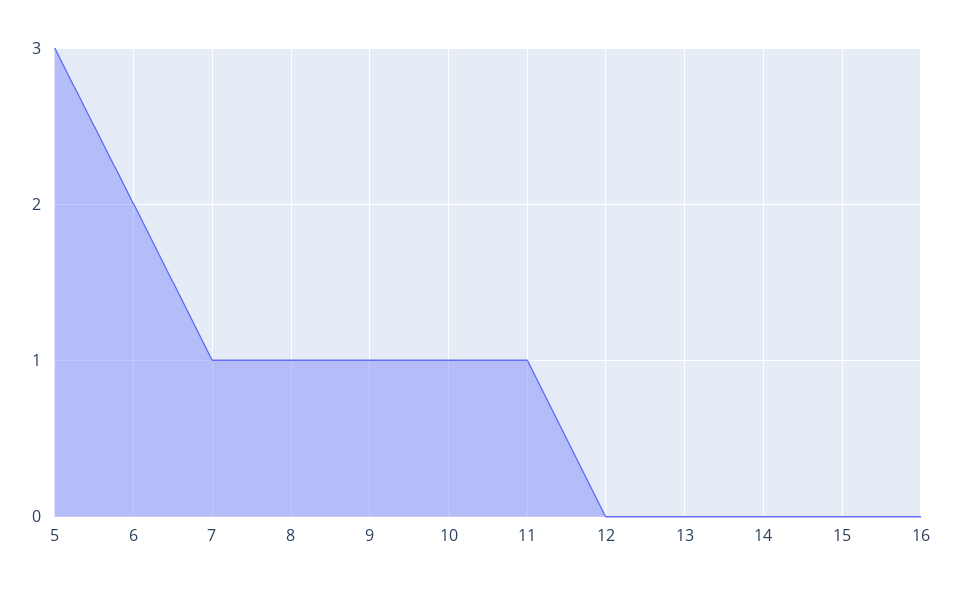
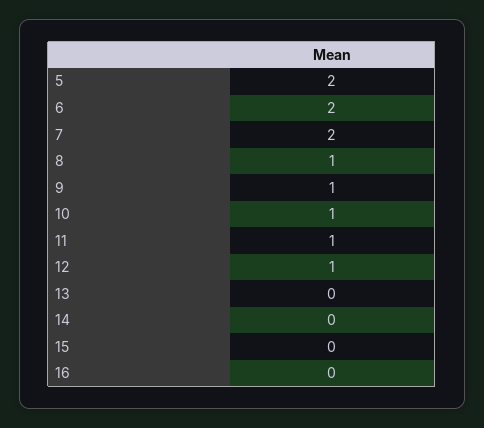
  {
-   "5": 3,
+   "5": 2,
    "6": 2,
-   "7": 1,
+   "7": 2,
    "8": 1,
    "9": 1,
    "10": 1,
    "11": 1,
-   "12": 0,
+   "12": 1,
    "13": 0,
    "14": 0,
    "15": 0,
    "16": 0
  }

